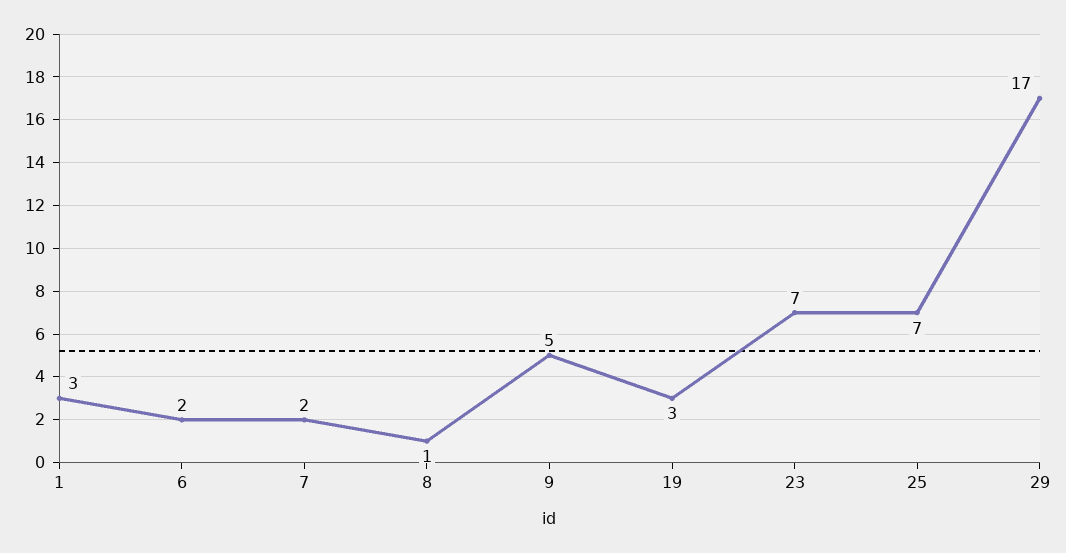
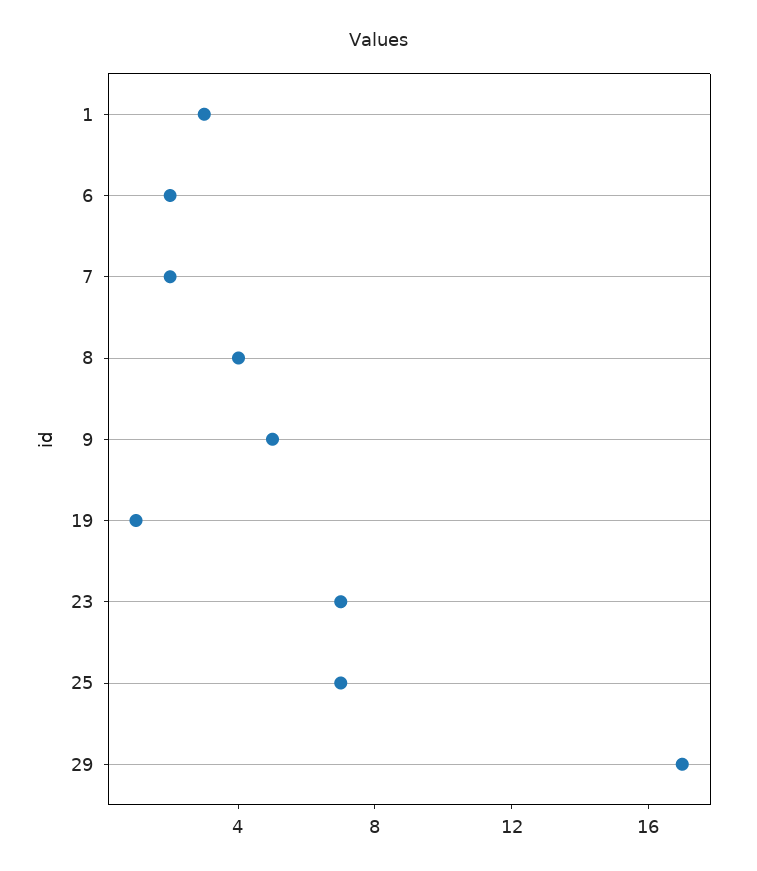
  {
    "1": 3,
    "6": 2,
    "7": 2,
-   "8": 1,
+   "8": 4,
    "9": 5,
-   "19": 3,
+   "19": 1,
    "23": 7,
    "25": 7,
    "29": 17
  }

